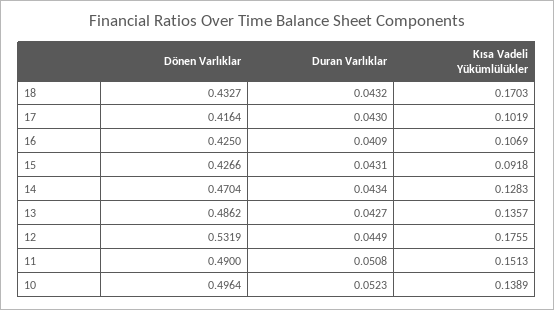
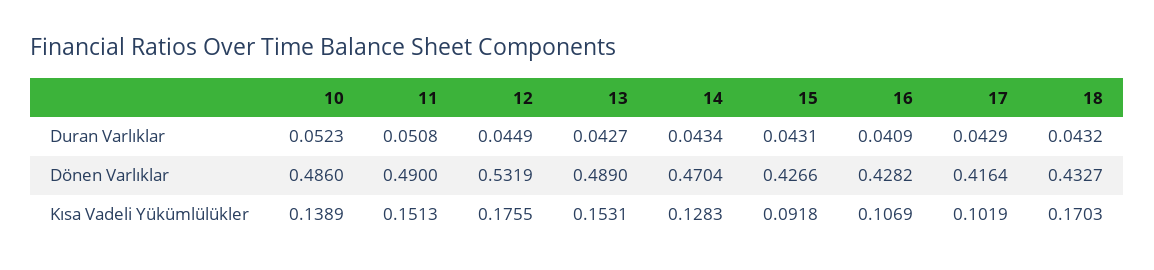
  {
    "Dönen Varlıklar": {
      "18": 0.4327,
      "17": 0.4164,
-     "16": 0.425,
+     "16": 0.4282,
      "15": 0.4266,
      "14": 0.4704,
-     "13": 0.4862,
+     "13": 0.489,
      "12": 0.5319,
      "11": 0.49,
-     "10": 0.4964
+     "10": 0.486
    },
    "Duran Varlıklar": {
      "18": 0.0432,
-     "17": 0.043,
+     "17": 0.0429,
      "16": 0.0409,
      "15": 0.0431,
      "14": 0.0434,
      "13": 0.0427,
      "12": 0.0449,
      "11": 0.0508,
      "10": 0.0523
    },
    "Kısa Vadeli Yükümlülükler": {
      "18": 0.1703,
      "17": 0.1019,
      "16": 0.1069,
      "15": 0.0918,
      "14": 0.1283,
-     "13": 0.1357,
+     "13": 0.1531,
      "12": 0.1755,
      "11": 0.1513,
      "10": 0.1389
    }
  }

